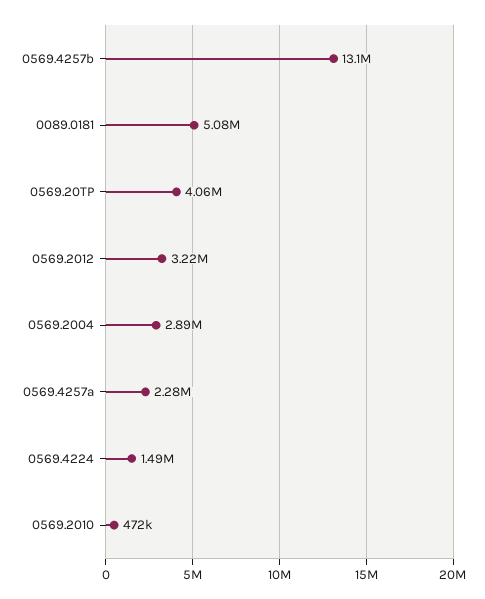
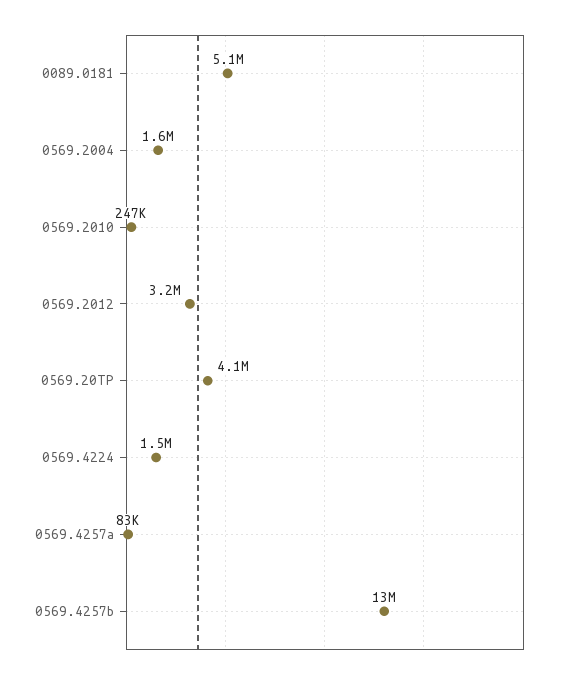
  {
    "0569.4257b": 13100000,
    "0089.0181": 5080000,
    "0569.20TP": 4060000,
    "0569.2012": 3220000,
-   "0569.2004": 2890000,
+   "0569.2004": 1600000,
-   "0569.4257a": 2280000,
+   "0569.4257a": 83000,
    "0569.4224": 1490000,
-   "0569.2010": 472000
+   "0569.2010": 247000
  }

